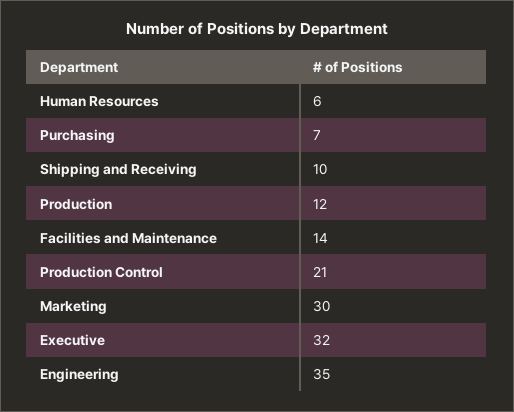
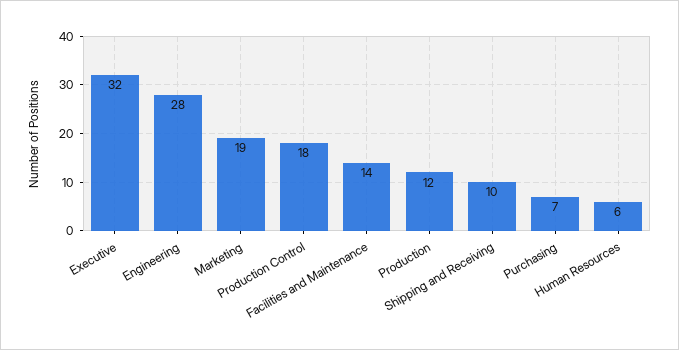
  {
    "Human Resources": 6,
    "Purchasing": 7,
    "Shipping and Receiving": 10,
    "Production": 12,
    "Facilities and Maintenance": 14,
-   "Production Control": 21,
+   "Production Control": 18,
-   "Marketing": 30,
+   "Marketing": 19,
    "Executive": 32,
-   "Engineering": 35
+   "Engineering": 28
  }

